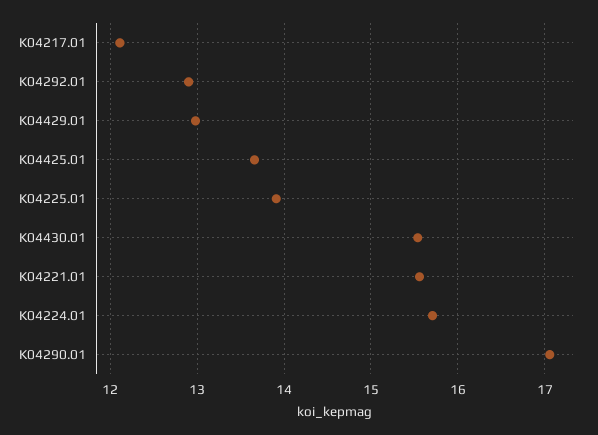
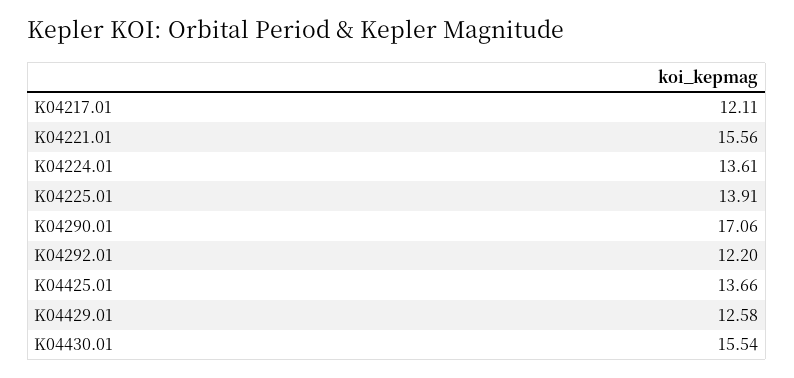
  {
    "K04217.01": 12.11,
-   "K04292.01": 12.9,
+   "K04292.01": 12.2,
-   "K04429.01": 13,
+   "K04429.01": 12.58,
    "K04425.01": 13.66,
    "K04225.01": 13.91,
    "K04430.01": 15.54,
    "K04221.01": 15.56,
-   "K04224.01": 15.7,
+   "K04224.01": 13.61,
    "K04290.01": 17.06
  }

